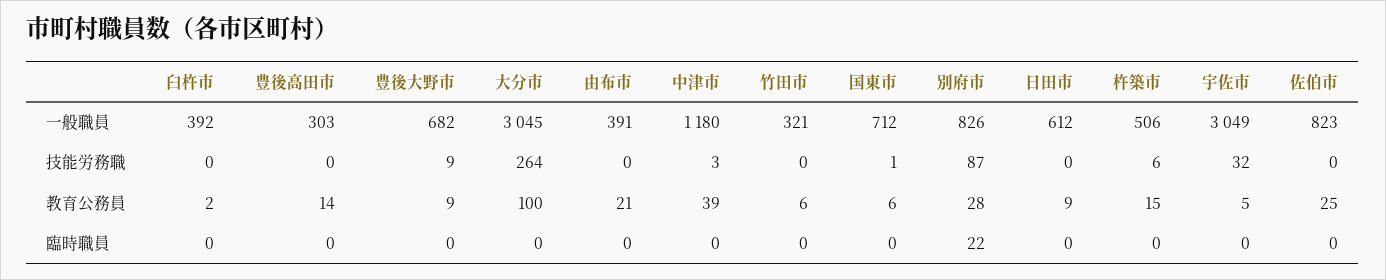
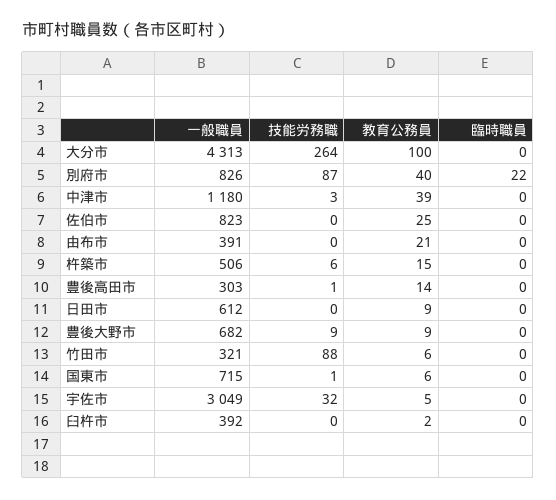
  {
    "臼杵市": {
      "一般職員": 392,
      "技能労務職": 0,
      "教育公務員": 2,
      "臨時職員": 0
    },
    "豊後高田市": {
      "一般職員": 303,
-     "技能労務職": 0,
+     "技能労務職": 1,
      "教育公務員": 14,
      "臨時職員": 0
    },
    "豊後大野市": {
      "一般職員": 682,
      "技能労務職": 9,
      "教育公務員": 9,
      "臨時職員": 0
    },
    "大分市": {
-     "一般職員": 3045,
+     "一般職員": 4313,
      "技能労務職": 264,
      "教育公務員": 100,
      "臨時職員": 0
    },
    "由布市": {
      "一般職員": 391,
      "技能労務職": 0,
      "教育公務員": 21,
      "臨時職員": 0
    },
    "中津市": {
      "一般職員": 1180,
      "技能労務職": 3,
      "教育公務員": 39,
      "臨時職員": 0
    },
    "竹田市": {
      "一般職員": 321,
-     "技能労務職": 0,
+     "技能労務職": 88,
      "教育公務員": 6,
      "臨時職員": 0
    },
    "国東市": {
-     "一般職員": 712,
+     "一般職員": 715,
      "技能労務職": 1,
      "教育公務員": 6,
      "臨時職員": 0
    },
    "別府市": {
      "一般職員": 826,
      "技能労務職": 87,
-     "教育公務員": 28,
+     "教育公務員": 40,
      "臨時職員": 22
    },
    "日田市": {
      "一般職員": 612,
      "技能労務職": 0,
      "教育公務員": 9,
      "臨時職員": 0
    },
    "杵築市": {
      "一般職員": 506,
      "技能労務職": 6,
      "教育公務員": 15,
      "臨時職員": 0
    },
    "宇佐市": {
      "一般職員": 3049,
      "技能労務職": 32,
      "教育公務員": 5,
      "臨時職員": 0
    },
    "佐伯市": {
      "一般職員": 823,
      "技能労務職": 0,
      "教育公務員": 25,
      "臨時職員": 0
    }
  }

